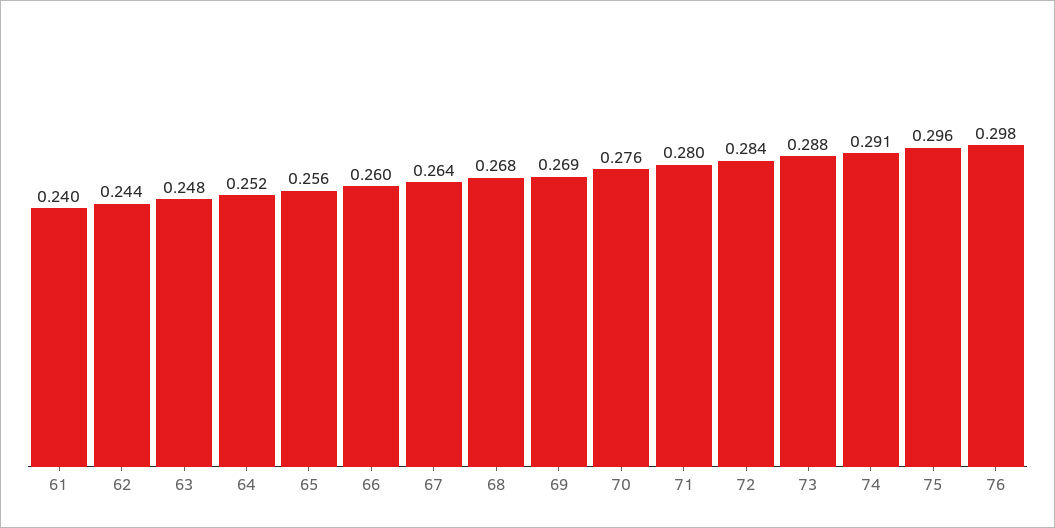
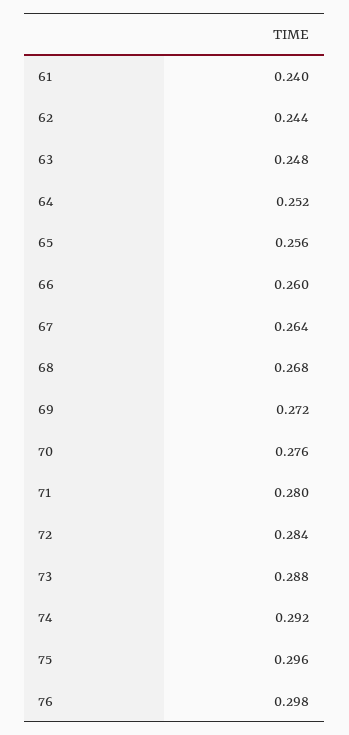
  {
    "61": 0.24,
    "62": 0.244,
    "63": 0.248,
    "64": 0.252,
    "65": 0.256,
    "66": 0.26,
    "67": 0.264,
    "68": 0.268,
-   "69": 0.269,
+   "69": 0.272,
    "70": 0.276,
    "71": 0.28,
    "72": 0.284,
    "73": 0.288,
-   "74": 0.291,
+   "74": 0.292,
    "75": 0.296,
    "76": 0.298
  }

